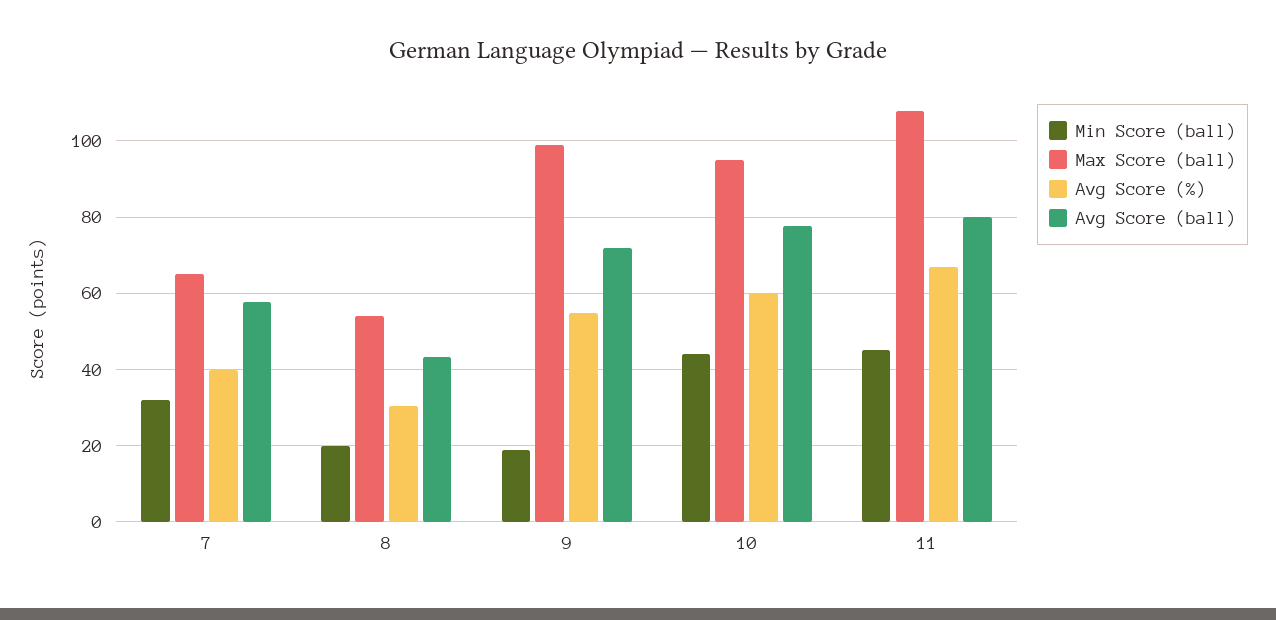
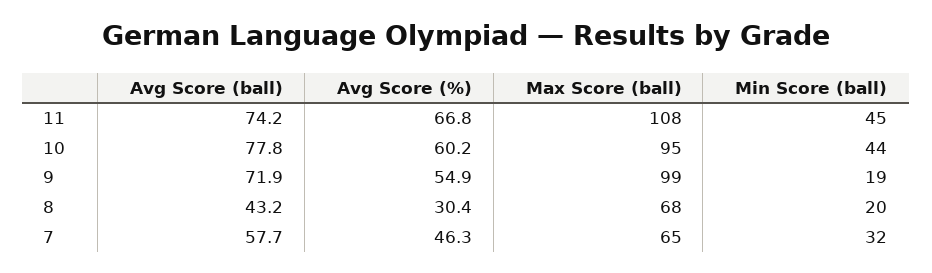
  {
    "Min Score (ball)": {
      "7": 32,
      "8": 20,
      "9": 19,
      "10": 44,
      "11": 45
    },
    "Max Score (ball)": {
      "7": 65,
-     "8": 54,
+     "8": 68,
      "9": 99,
      "10": 95,
      "11": 108
    },
    "Avg Score (%)": {
-     "7": 40,
+     "7": 46.3,
      "8": 30.4,
      "9": 54.9,
      "10": 60.2,
      "11": 66.8
    },
    "Avg Score (ball)": {
      "7": 57.7,
      "8": 43.2,
      "9": 71.9,
      "10": 77.8,
-     "11": 80
+     "11": 74.2
    }
  }

